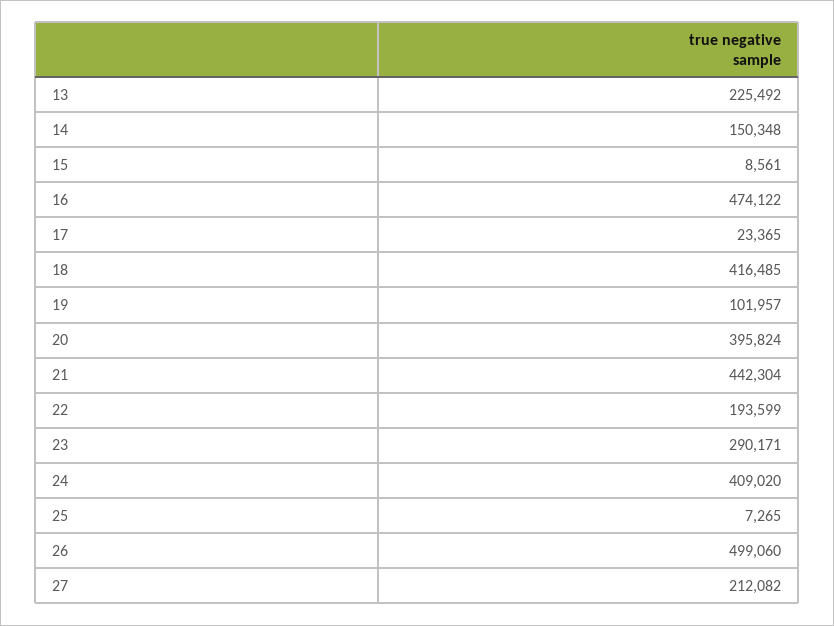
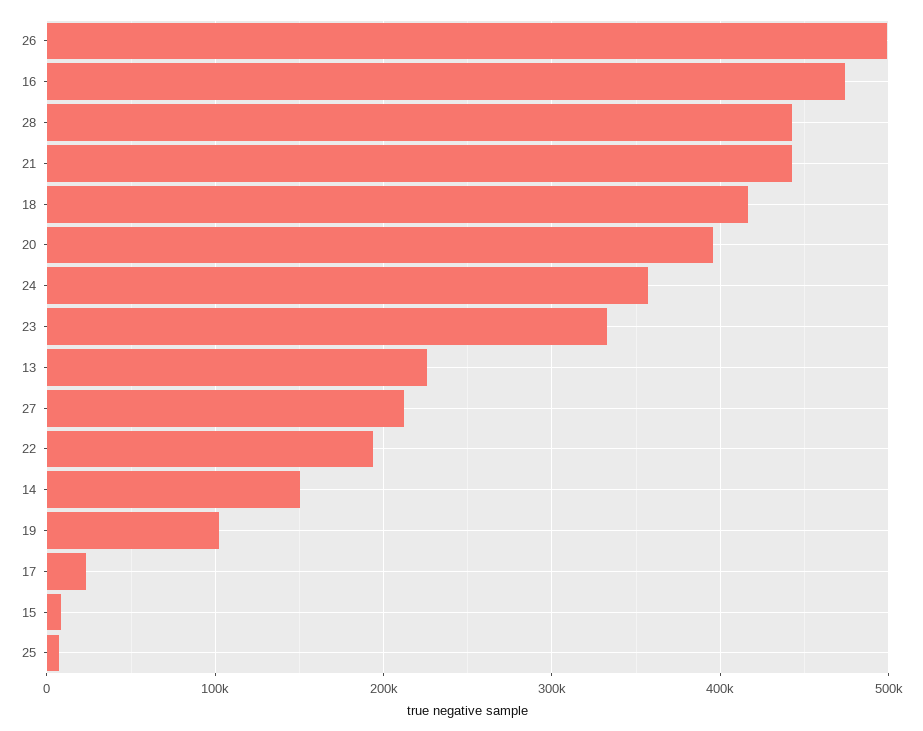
  {
    "13": 225492,
    "14": 150348,
    "15": 8561,
    "16": 474122,
    "17": 23365,
    "18": 416485,
    "19": 101957,
    "20": 395824,
    "21": 442304,
    "22": 193599,
-   "23": 290171,
+   "23": 330000,
-   "24": 409020,
+   "24": 360000,
    "25": 7265,
    "26": 499060,
-   "27": 212082
+   "27": 212082,
+   "28": 440000
  }

